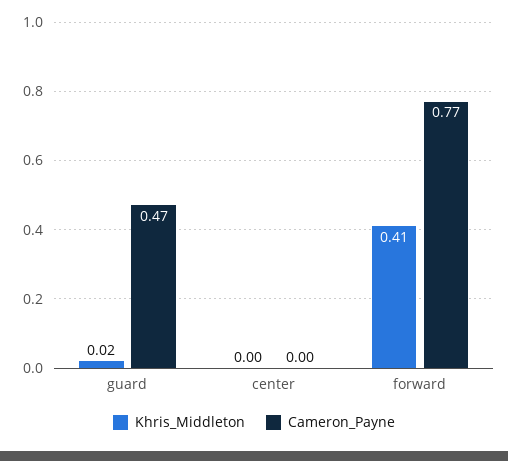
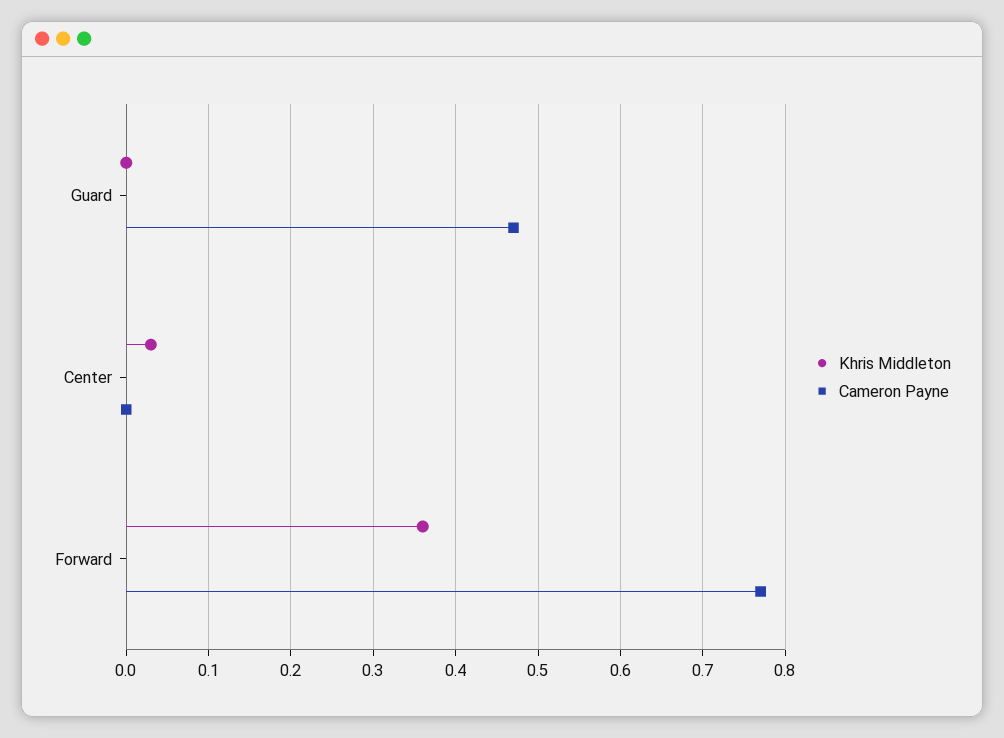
  {
    "Khris_Middleton": {
-     "guard": 0.02,
+     "guard": 0,
-     "center": 0,
+     "center": 0.03,
-     "forward": 0.41
+     "forward": 0.36
    },
    "Cameron_Payne": {
      "guard": 0.47,
      "center": 0,
      "forward": 0.77
    }
  }

